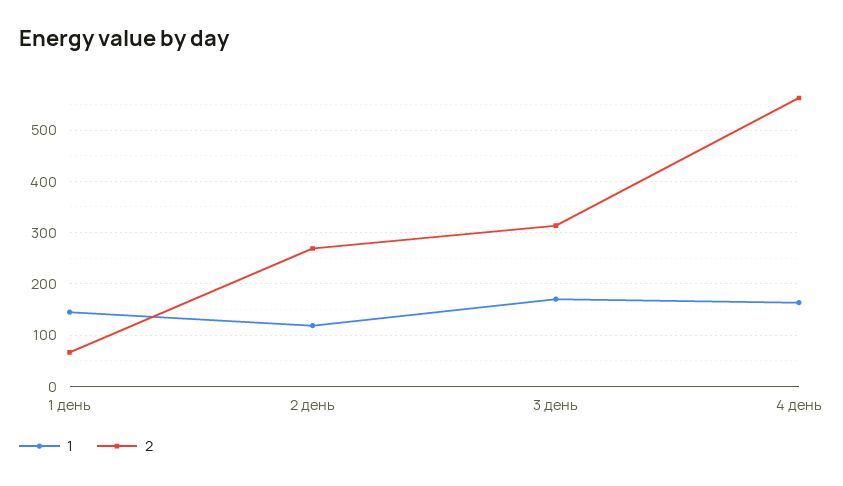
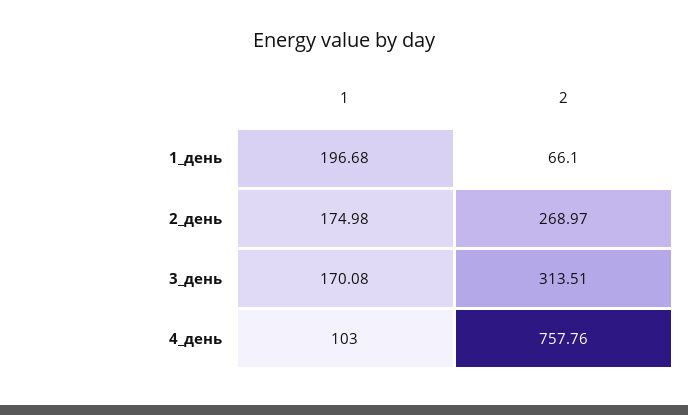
  {
    "1": {
-     "1 день": 140,
+     "1 день": 196.68,
-     "2 день": 120,
+     "2 день": 174.98,
      "3 день": 170.08,
-     "4 день": 160
+     "4 день": 103
    },
    "2": {
      "1 день": 66.1,
      "2 день": 268.97,
      "3 день": 313.51,
-     "4 день": 560
+     "4 день": 757.76
    }
  }

